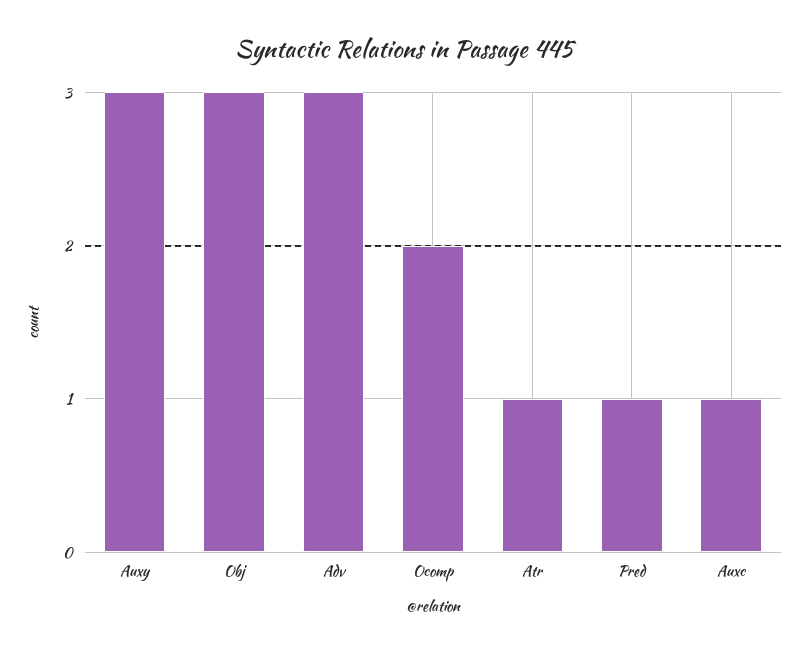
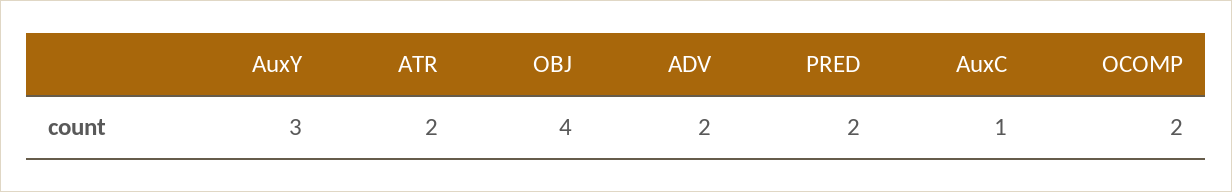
  {
    "Auxy": 3,
-   "Obj": 3,
+   "Obj": 4,
-   "Adv": 3,
+   "Adv": 2,
    "Ocomp": 2,
-   "Atr": 1,
+   "Atr": 2,
-   "Pred": 1,
+   "Pred": 2,
    "Auxc": 1
  }

